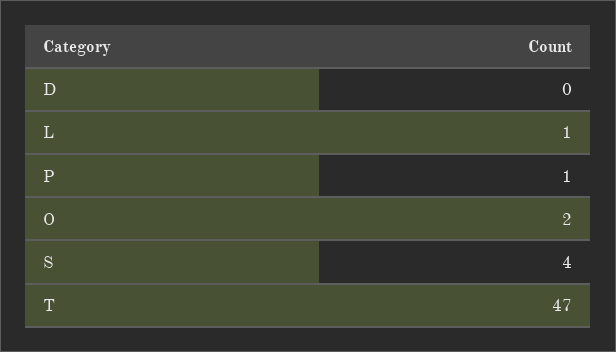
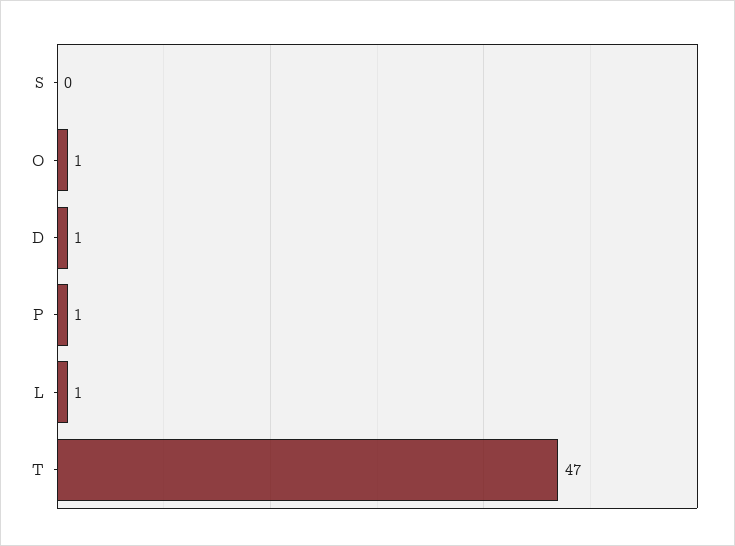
  {
-   "D": 0,
+   "D": 1,
    "L": 1,
    "P": 1,
-   "O": 2,
+   "O": 1,
-   "S": 4,
+   "S": 0,
    "T": 47
  }

